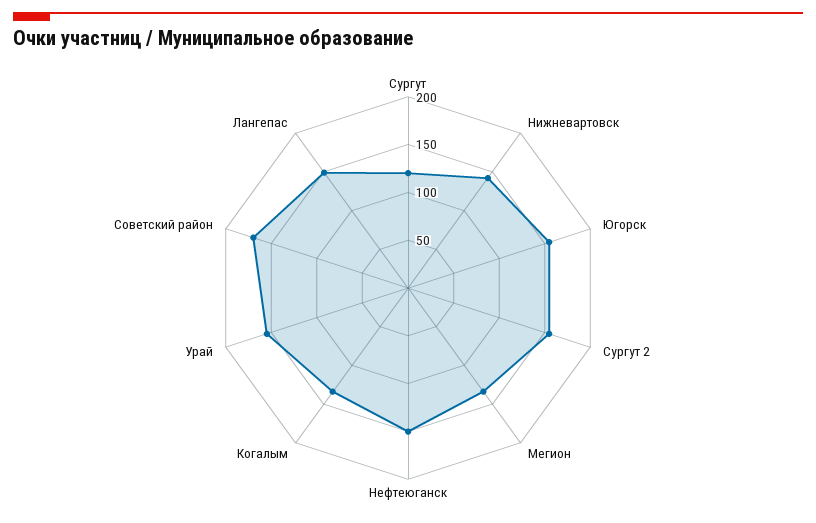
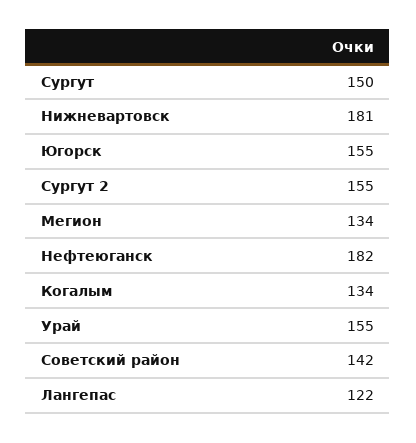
  {
-   "Сургут": 120,
+   "Сургут": 150,
-   "Нижневартовск": 140,
+   "Нижневартовск": 181,
    "Югорск": 155,
    "Сургут 2": 155,
    "Мегион": 134,
-   "Нефтеюганск": 150,
+   "Нефтеюганск": 182,
    "Когалым": 134,
    "Урай": 155,
-   "Советский район": 170,
+   "Советский район": 142,
-   "Лангепас": 150
+   "Лангепас": 122
  }

